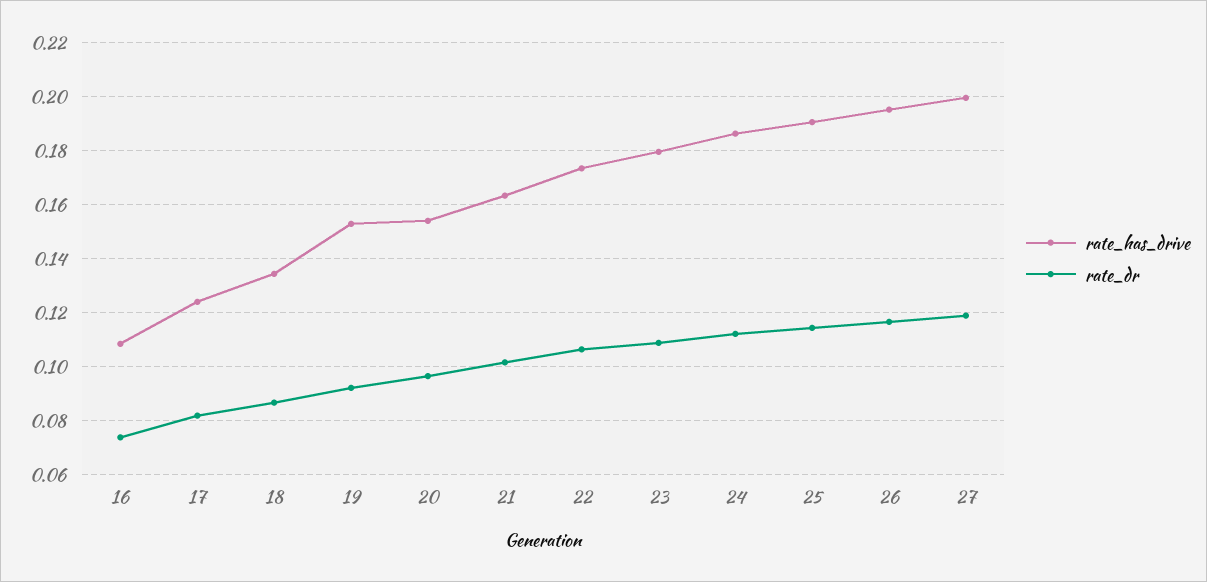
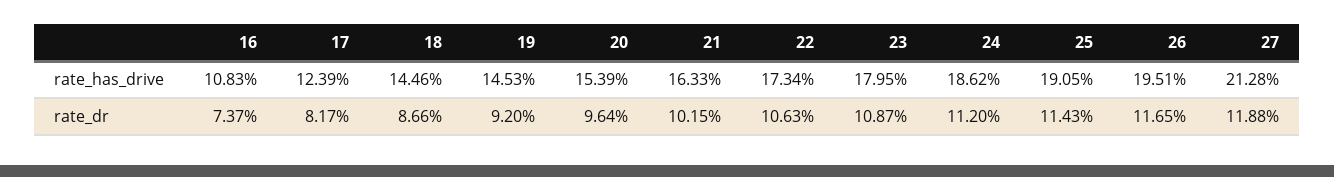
  {
    "rate_has_drive": {
      "16": 0.1083,
      "17": 0.1239,
-     "18": 0.135,
+     "18": 0.1446,
-     "19": 0.1525,
+     "19": 0.1453,
      "20": 0.1539,
      "21": 0.1633,
      "22": 0.1734,
      "23": 0.1795,
      "24": 0.1862,
      "25": 0.1905,
      "26": 0.1951,
-     "27": 0.2
+     "27": 0.2128
    },
    "rate_dr": {
      "16": 0.0737,
      "17": 0.0817,
      "18": 0.0866,
      "19": 0.092,
      "20": 0.0964,
      "21": 0.1015,
      "22": 0.1063,
      "23": 0.1087,
      "24": 0.112,
      "25": 0.1143,
      "26": 0.1165,
      "27": 0.1188
    }
  }

